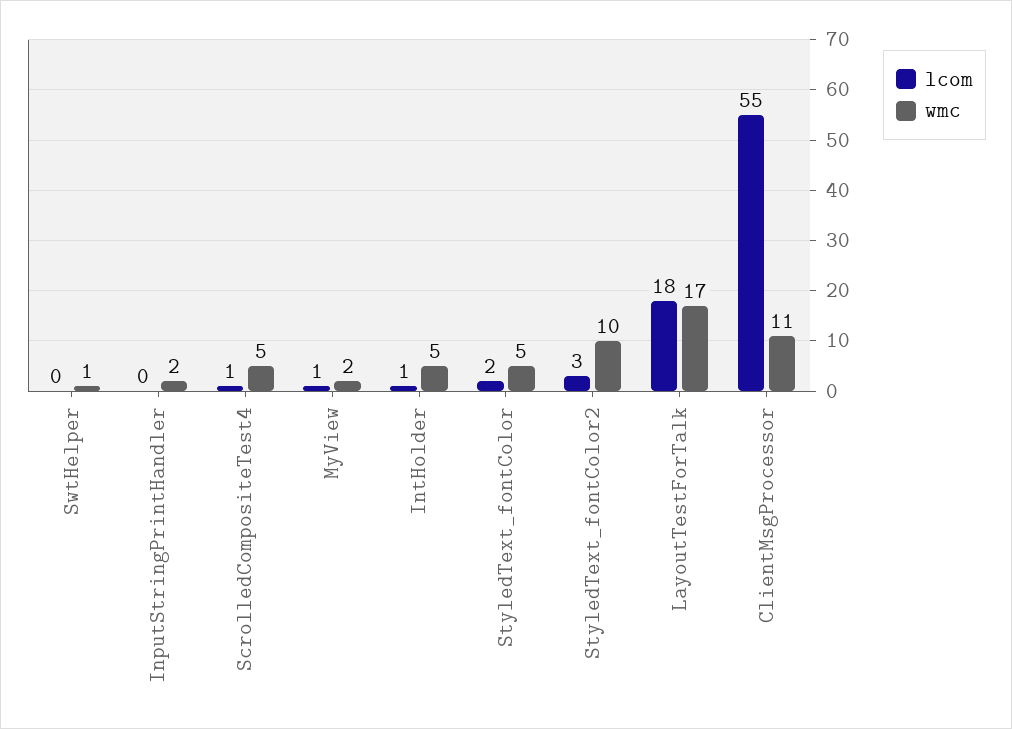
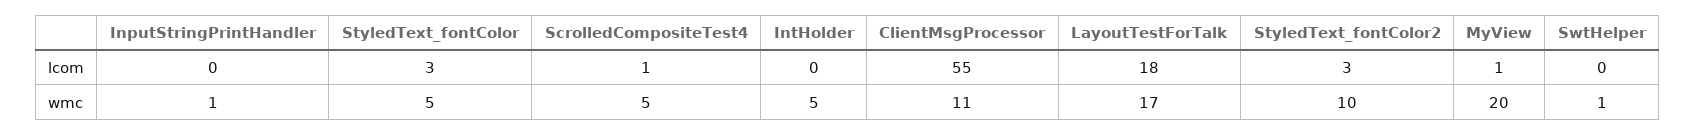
  {
    "lcom": {
      "SwtHelper": 0,
      "InputStringPrintHandler": 0,
      "ScrolledCompositeTest4": 1,
      "MyView": 1,
-     "IntHolder": 1,
+     "IntHolder": 0,
-     "StyledText_fontColor": 2,
+     "StyledText_fontColor": 3,
      "StyledText_fontColor2": 3,
      "LayoutTestForTalk": 18,
      "ClientMsgProcessor": 55
    },
    "wmc": {
      "SwtHelper": 1,
-     "InputStringPrintHandler": 2,
+     "InputStringPrintHandler": 1,
      "ScrolledCompositeTest4": 5,
-     "MyView": 2,
+     "MyView": 20,
      "IntHolder": 5,
      "StyledText_fontColor": 5,
      "StyledText_fontColor2": 10,
      "LayoutTestForTalk": 17,
      "ClientMsgProcessor": 11
    }
  }

